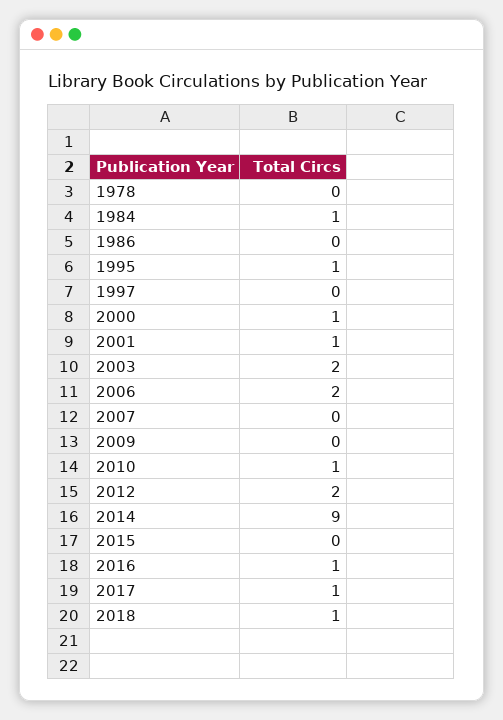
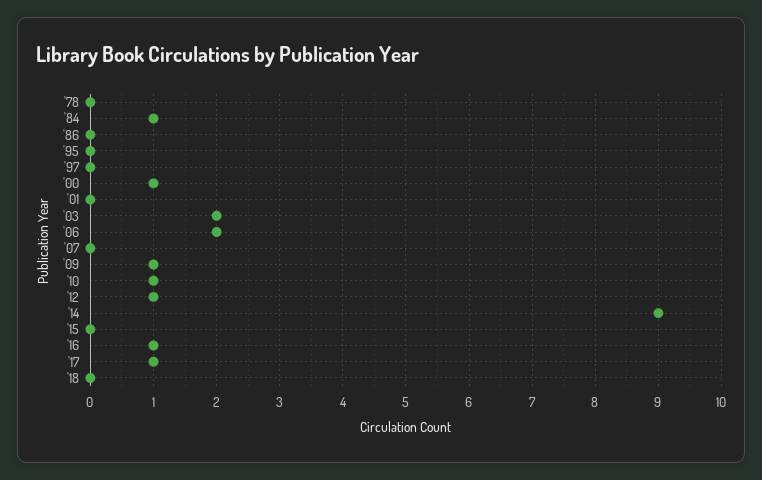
  {
    "1978": 0,
    "1984": 1,
    "1986": 0,
-   "1995": 1,
+   "1995": 0,
    "1997": 0,
    "2000": 1,
-   "2001": 1,
+   "2001": 0,
    "2003": 2,
    "2006": 2,
    "2007": 0,
-   "2009": 0,
+   "2009": 1,
    "2010": 1,
-   "2012": 2,
+   "2012": 1,
    "2014": 9,
    "2015": 0,
    "2016": 1,
    "2017": 1,
-   "2018": 1
+   "2018": 0
  }

